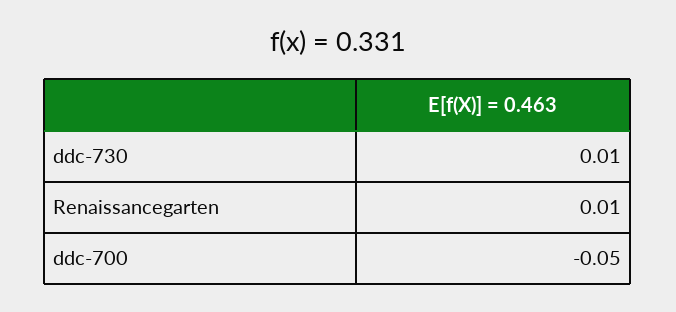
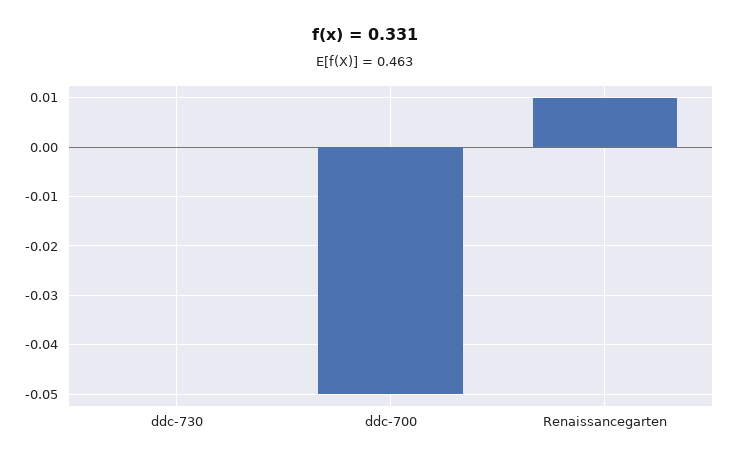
  {
-   "ddc-730": 0.01,
+   "ddc-730": 0,
    "Renaissancegarten": 0.01,
    "ddc-700": -0.05
  }

